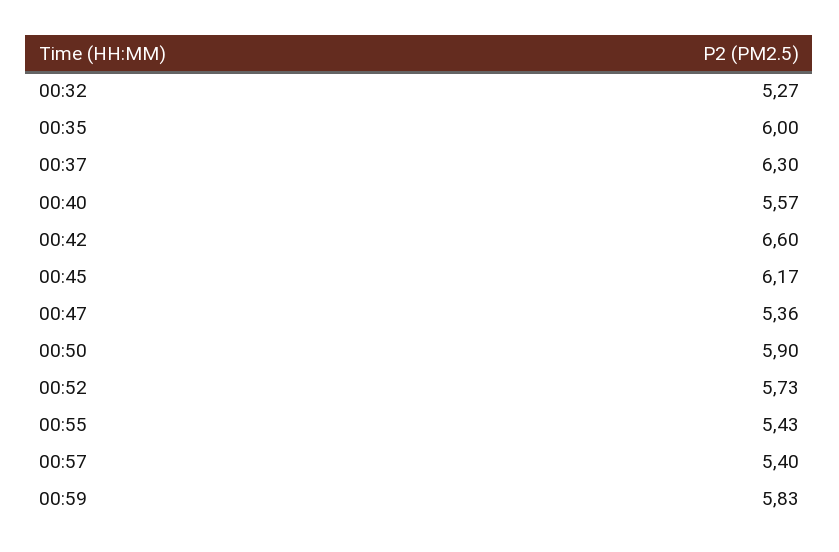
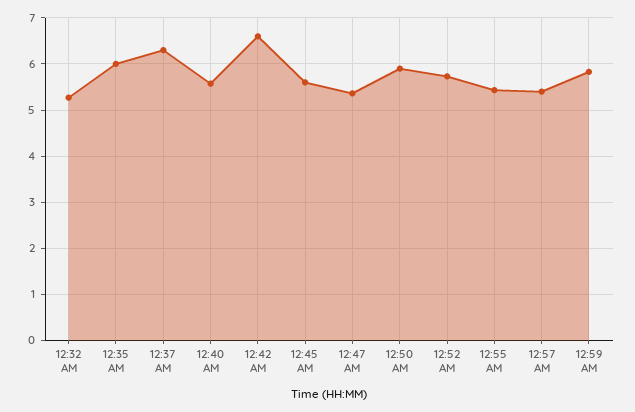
  {
    "00:32": 5.27,
    "00:35": 6,
    "00:37": 6.3,
    "00:40": 5.57,
    "00:42": 6.6,
-   "00:45": 6.17,
+   "00:45": 5.6,
    "00:47": 5.36,
    "00:50": 5.9,
    "00:52": 5.73,
    "00:55": 5.43,
    "00:57": 5.4,
    "00:59": 5.83
  }

